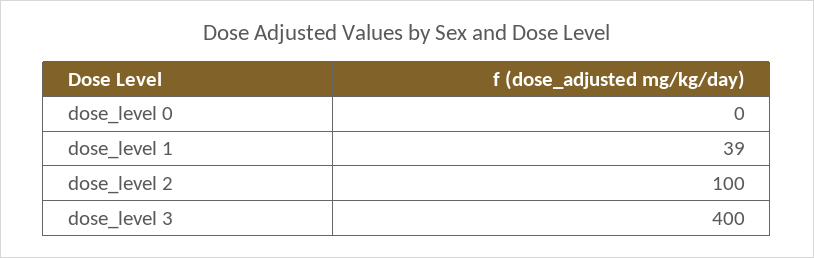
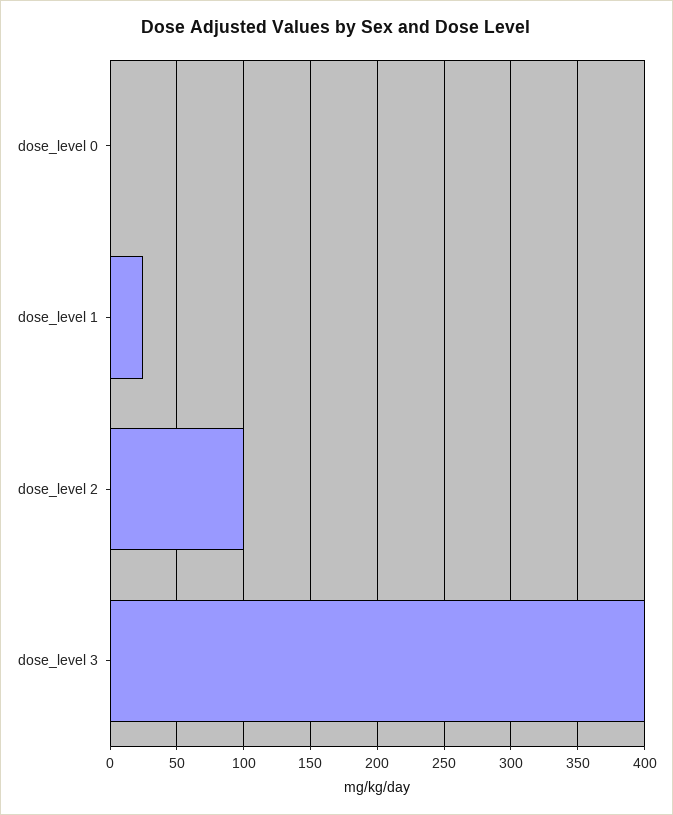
  {
    "dose_level 0": 0,
-   "dose_level 1": 39,
+   "dose_level 1": 25,
    "dose_level 2": 100,
    "dose_level 3": 400
  }

